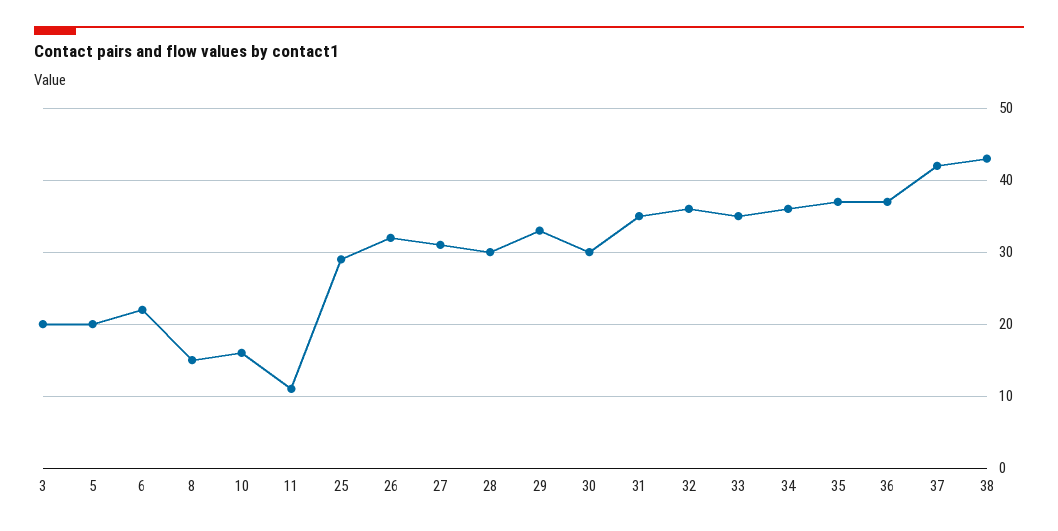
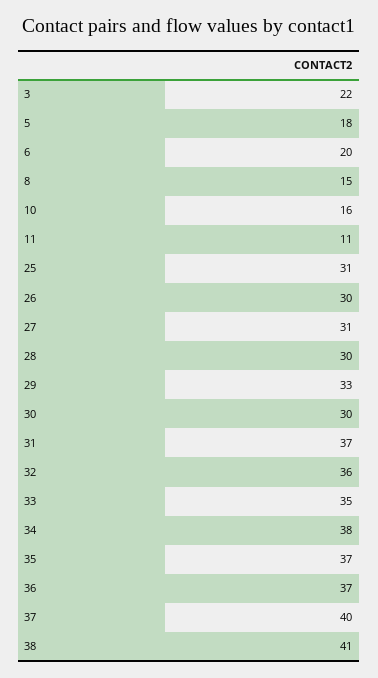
  {
-   "3": 20,
+   "3": 22,
-   "5": 20,
+   "5": 18,
-   "6": 22,
+   "6": 20,
    "8": 15,
    "10": 16,
    "11": 11,
-   "25": 29,
+   "25": 31,
-   "26": 32,
+   "26": 30,
    "27": 31,
    "28": 30,
    "29": 33,
    "30": 30,
-   "31": 35,
+   "31": 37,
    "32": 36,
    "33": 35,
-   "34": 36,
+   "34": 38,
    "35": 37,
    "36": 37,
-   "37": 42,
+   "37": 40,
-   "38": 43
+   "38": 41
  }

